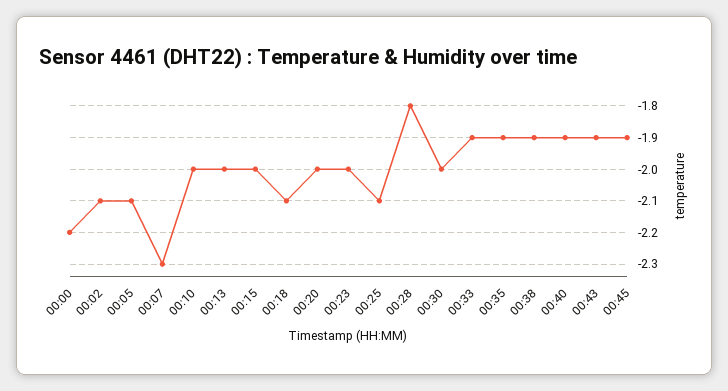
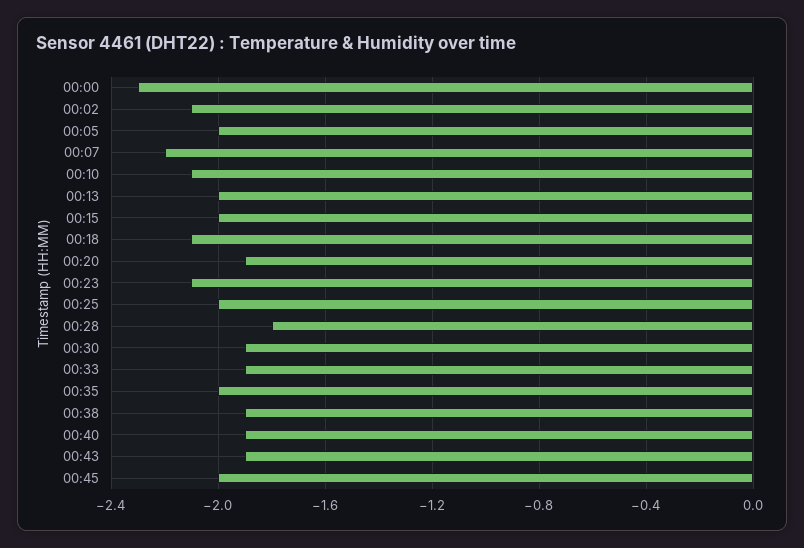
  {
-   "00:00": -2.2,
+   "00:00": -2.3,
    "00:02": -2.1,
-   "00:05": -2.1,
+   "00:05": -2,
-   "00:07": -2.3,
+   "00:07": -2.2,
-   "00:10": -2,
+   "00:10": -2.1,
    "00:13": -2,
    "00:15": -2,
    "00:18": -2.1,
-   "00:20": -2,
+   "00:20": -1.9,
-   "00:23": -2,
+   "00:23": -2.1,
-   "00:25": -2.1,
+   "00:25": -2,
    "00:28": -1.8,
-   "00:30": -2,
+   "00:30": -1.9,
    "00:33": -1.9,
-   "00:35": -1.9,
+   "00:35": -2,
    "00:38": -1.9,
    "00:40": -1.9,
    "00:43": -1.9,
-   "00:45": -1.9
+   "00:45": -2
  }

